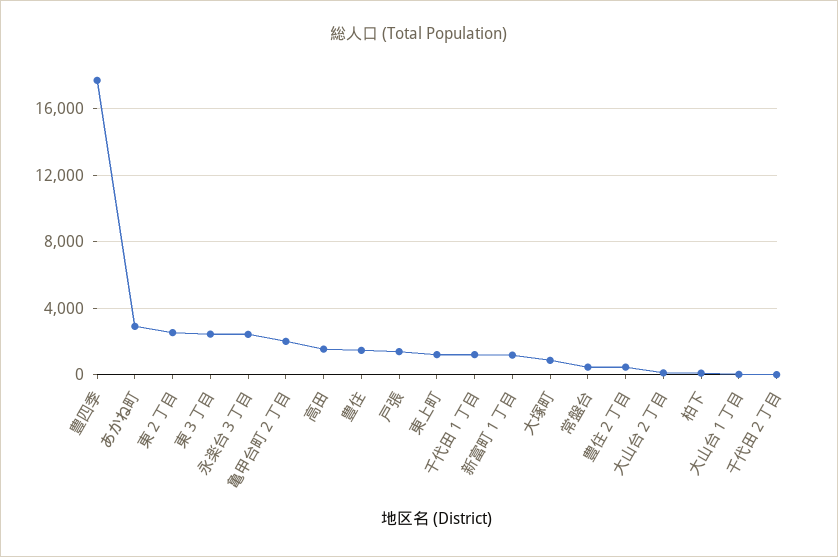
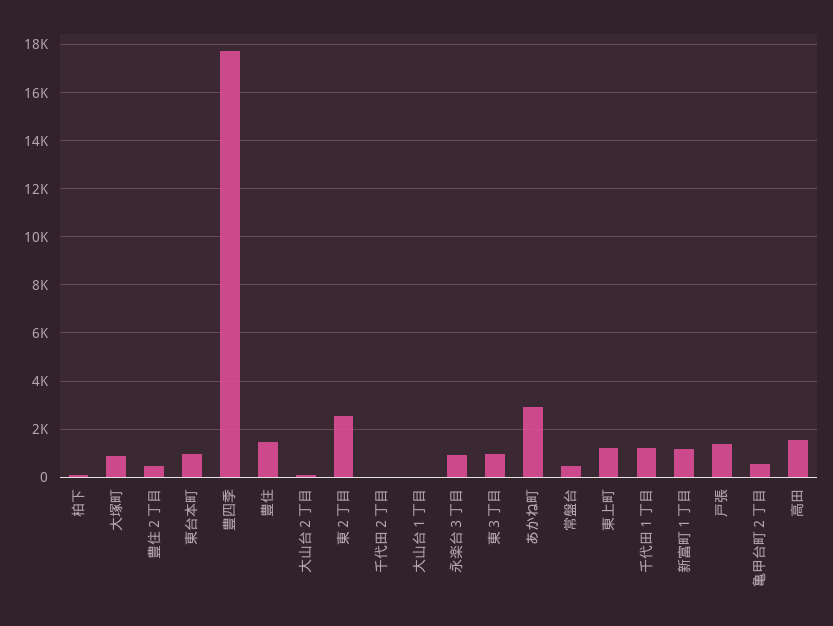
  {
    "豊四季": 17750,
    "あかね町": 3000,
    "東２丁目": 2500,
-   "東３丁目": 2500,
+   "東３丁目": 1000,
-   "永楽台３丁目": 2500,
+   "永楽台３丁目": 1000,
-   "亀甲台町２丁目": 2000,
+   "亀甲台町２丁目": 500,
    "高田": 1500,
    "豊住": 1500,
    "戸張": 1500,
    "東上町": 1250,
    "千代田１丁目": 1250,
    "新富町１丁目": 1250,
    "大塚町": 750,
    "常盤台": 500,
    "豊住２丁目": 500,
    "大山台２丁目": 0,
    "柏下": 0,
    "大山台１丁目": 0,
-   "千代田２丁目": 0
+   "千代田２丁目": 0,
+   "東台本町": 1000
  }

